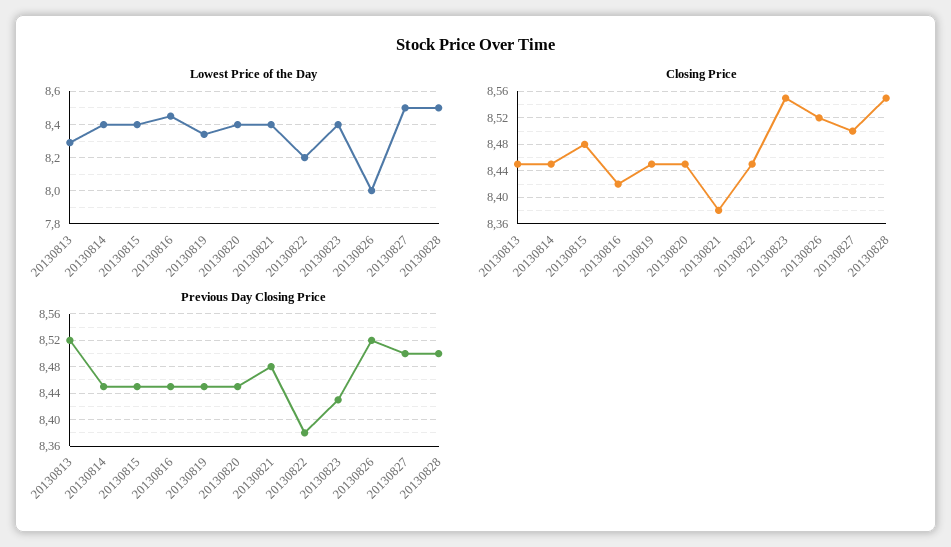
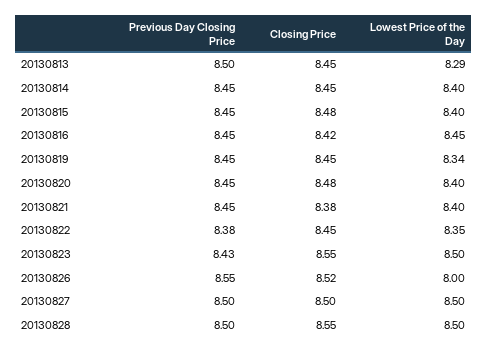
  {
    "Lowest Price of the Day": {
      "20130813": 8.29,
      "20130814": 8.4,
      "20130815": 8.4,
      "20130816": 8.45,
      "20130819": 8.34,
      "20130820": 8.4,
      "20130821": 8.4,
-     "20130822": 8.2,
+     "20130822": 8.35,
-     "20130823": 8.4,
+     "20130823": 8.5,
      "20130826": 8,
      "20130827": 8.5,
      "20130828": 8.5
    },
    "Closing Price": {
      "20130813": 8.45,
      "20130814": 8.45,
      "20130815": 8.48,
      "20130816": 8.42,
      "20130819": 8.45,
-     "20130820": 8.45,
+     "20130820": 8.48,
      "20130821": 8.38,
      "20130822": 8.45,
      "20130823": 8.55,
      "20130826": 8.52,
      "20130827": 8.5,
      "20130828": 8.55
    },
    "Previous Day Closing Price": {
-     "20130813": 8.52,
+     "20130813": 8.5,
      "20130814": 8.45,
      "20130815": 8.45,
      "20130816": 8.45,
      "20130819": 8.45,
      "20130820": 8.45,
-     "20130821": 8.48,
+     "20130821": 8.45,
      "20130822": 8.38,
      "20130823": 8.43,
-     "20130826": 8.52,
+     "20130826": 8.55,
      "20130827": 8.5,
      "20130828": 8.5
    }
  }

